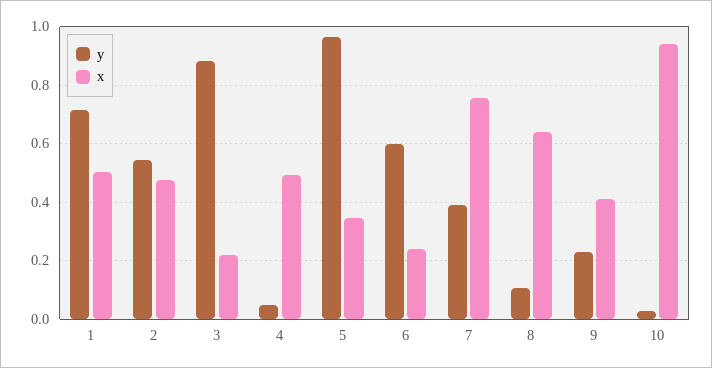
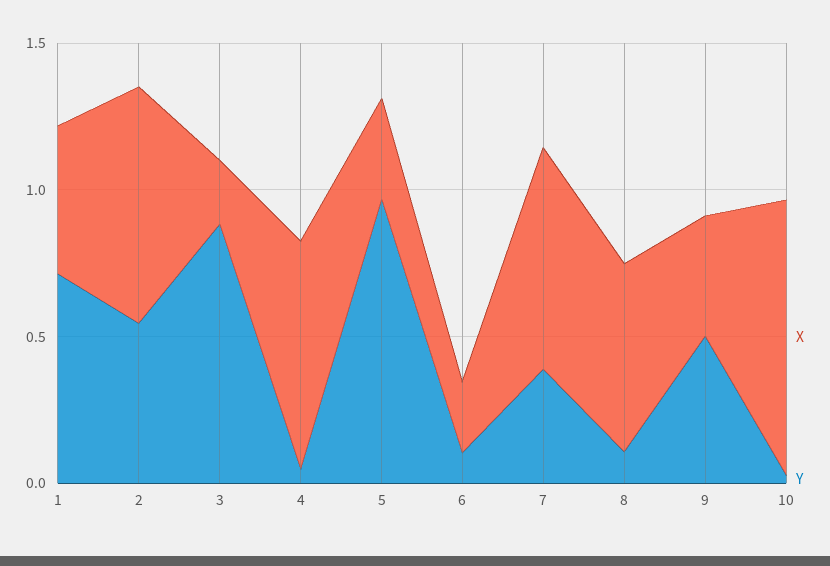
  {
    "y": {
      "1": 0.725,
      "2": 0.55,
      "3": 0.875,
      "4": 0.05,
      "5": 0.975,
-     "6": 0.6,
+     "6": 0.1,
      "7": 0.4,
      "8": 0.1,
-     "9": 0.225,
+     "9": 0.5,
      "10": 0.025
    },
    "x": {
      "1": 0.5,
-     "2": 0.475,
+     "2": 0.8,
      "3": 0.225,
-     "4": 0.5,
+     "4": 0.8,
      "5": 0.35,
      "6": 0.25,
      "7": 0.75,
      "8": 0.65,
      "9": 0.4,
      "10": 0.95
    }
  }

